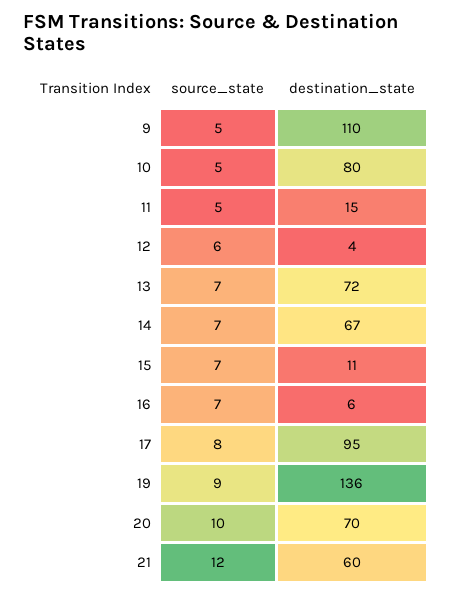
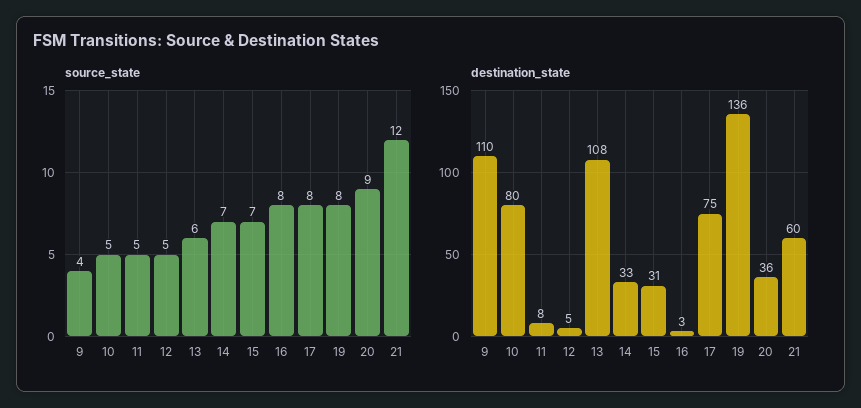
  {
    "source_state": {
-     "9": 5,
+     "9": 4,
      "10": 5,
      "11": 5,
-     "12": 6,
+     "12": 5,
-     "13": 7,
+     "13": 6,
      "14": 7,
      "15": 7,
-     "16": 7,
+     "16": 8,
      "17": 8,
-     "19": 9,
+     "19": 8,
-     "20": 10,
+     "20": 9,
      "21": 12
    },
    "destination_state": {
      "9": 110,
      "10": 80,
-     "11": 15,
+     "11": 8,
-     "12": 4,
+     "12": 5,
-     "13": 72,
+     "13": 108,
-     "14": 67,
+     "14": 33,
-     "15": 11,
+     "15": 31,
-     "16": 6,
+     "16": 3,
-     "17": 95,
+     "17": 75,
      "19": 136,
-     "20": 70,
+     "20": 36,
      "21": 60
    }
  }

